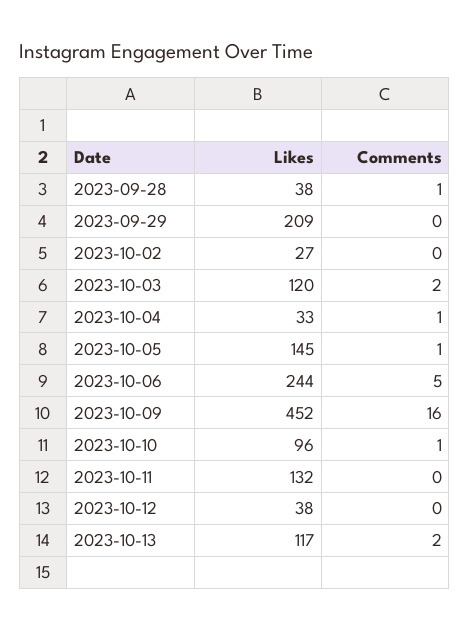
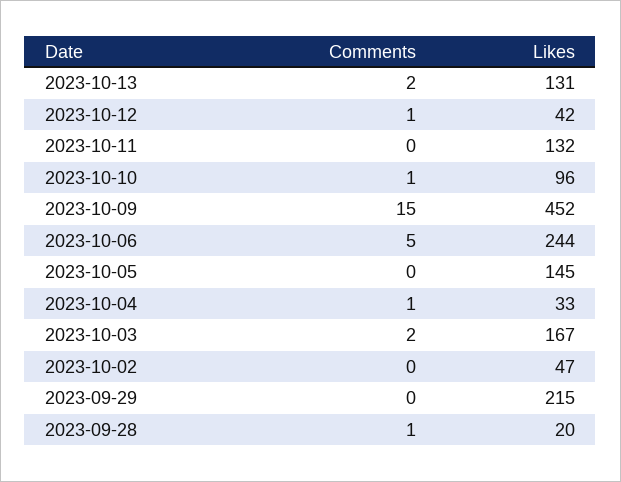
  {
    "Likes": {
-     "2023-09-28": 38,
+     "2023-09-28": 20,
-     "2023-09-29": 209,
+     "2023-09-29": 215,
-     "2023-10-02": 27,
+     "2023-10-02": 47,
-     "2023-10-03": 120,
+     "2023-10-03": 167,
      "2023-10-04": 33,
      "2023-10-05": 145,
      "2023-10-06": 244,
      "2023-10-09": 452,
      "2023-10-10": 96,
      "2023-10-11": 132,
-     "2023-10-12": 38,
+     "2023-10-12": 42,
-     "2023-10-13": 117
+     "2023-10-13": 131
    },
    "Comments": {
      "2023-09-28": 1,
      "2023-09-29": 0,
      "2023-10-02": 0,
      "2023-10-03": 2,
      "2023-10-04": 1,
-     "2023-10-05": 1,
+     "2023-10-05": 0,
      "2023-10-06": 5,
-     "2023-10-09": 16,
+     "2023-10-09": 15,
      "2023-10-10": 1,
      "2023-10-11": 0,
-     "2023-10-12": 0,
+     "2023-10-12": 1,
      "2023-10-13": 2
    }
  }

